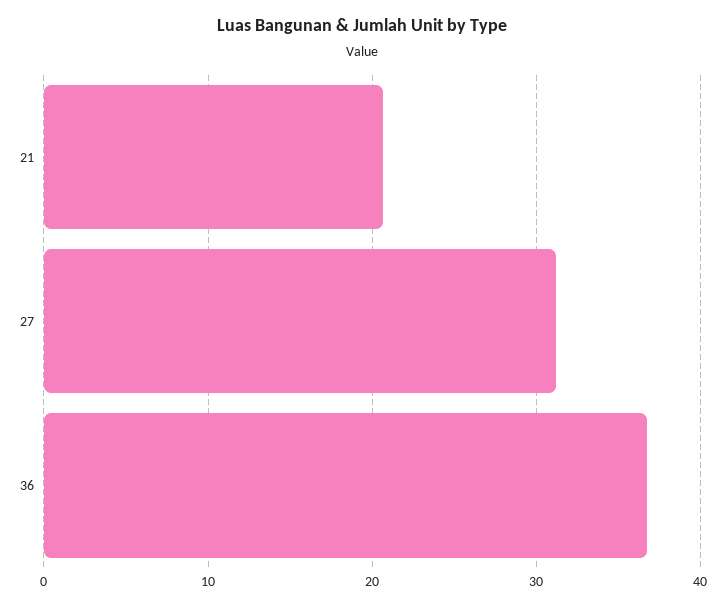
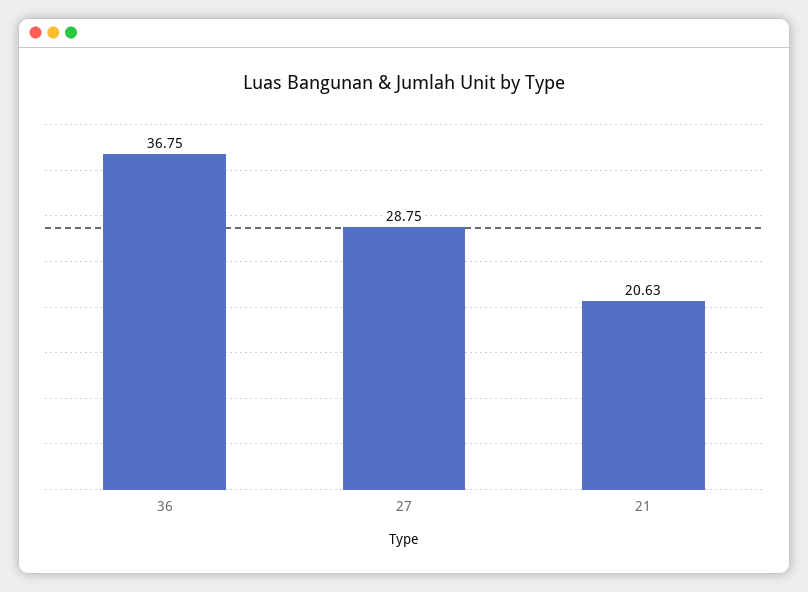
  {
    "21": 20.63,
-   "27": 31,
+   "27": 28.75,
    "36": 36.75
  }

